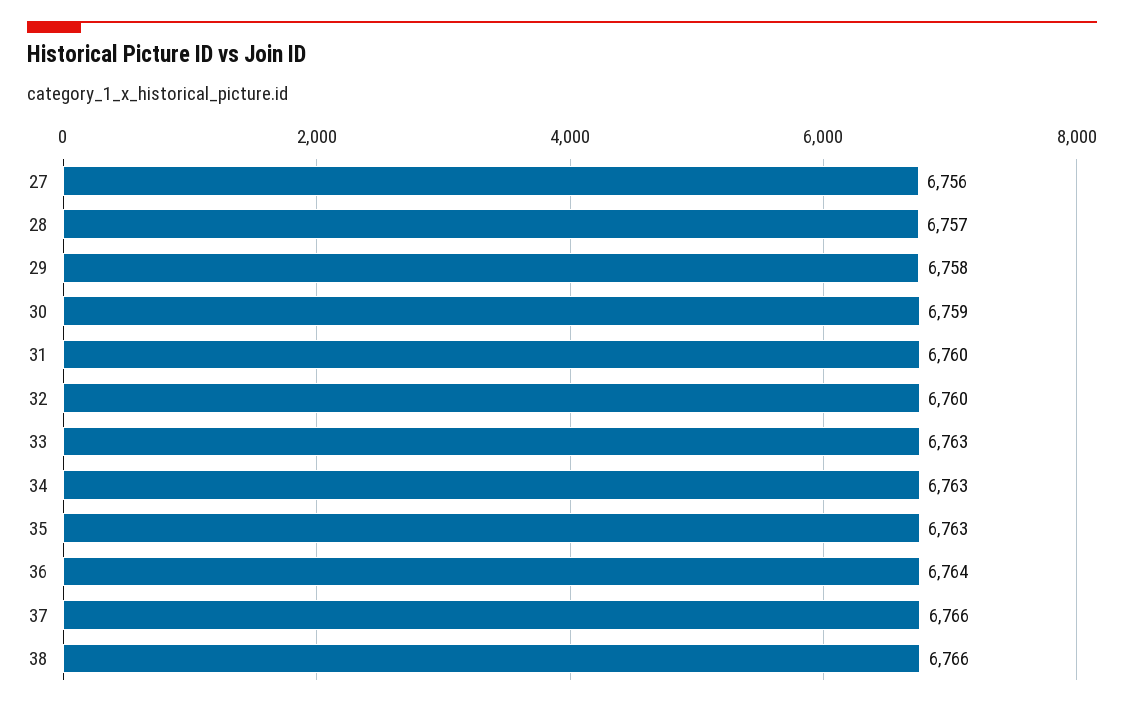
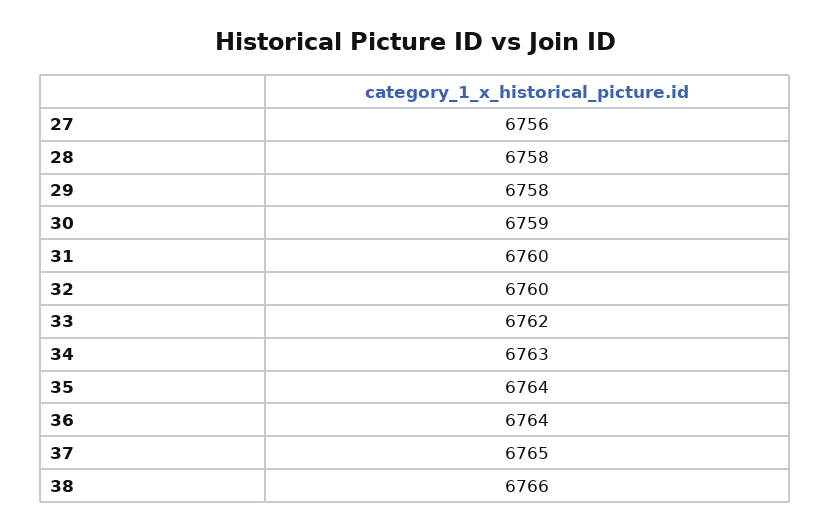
  {
    "27": 6756,
-   "28": 6757,
+   "28": 6758,
    "29": 6758,
    "30": 6759,
    "31": 6760,
    "32": 6760,
-   "33": 6763,
+   "33": 6762,
    "34": 6763,
-   "35": 6763,
+   "35": 6764,
    "36": 6764,
-   "37": 6766,
+   "37": 6765,
    "38": 6766
  }

